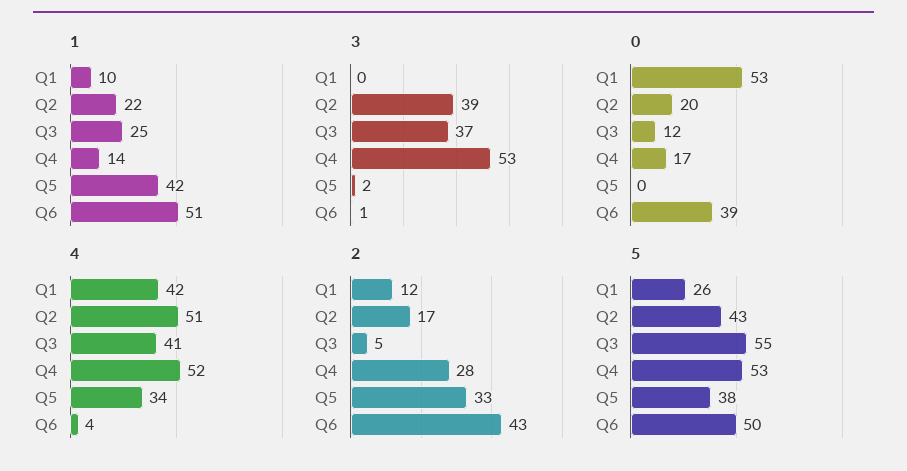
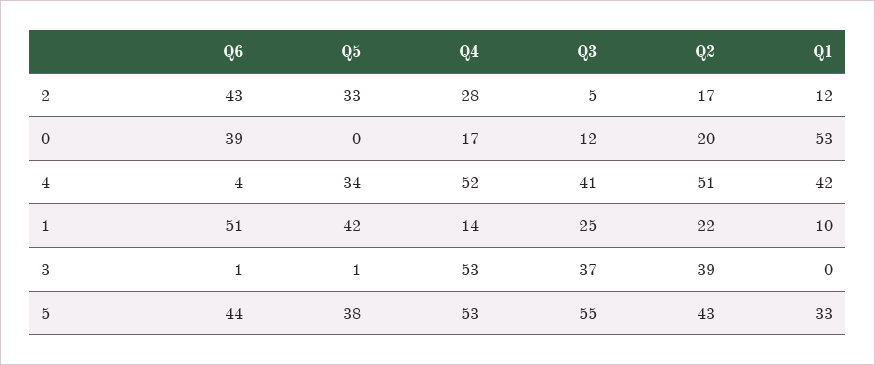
  {
    "1": {
      "Q1": 10,
      "Q2": 22,
      "Q3": 25,
      "Q4": 14,
      "Q5": 42,
      "Q6": 51
    },
    "3": {
      "Q1": 0,
      "Q2": 39,
      "Q3": 37,
      "Q4": 53,
-     "Q5": 2,
+     "Q5": 1,
      "Q6": 1
    },
    "0": {
      "Q1": 53,
      "Q2": 20,
      "Q3": 12,
      "Q4": 17,
      "Q5": 0,
      "Q6": 39
    },
    "4": {
      "Q1": 42,
      "Q2": 51,
      "Q3": 41,
      "Q4": 52,
      "Q5": 34,
      "Q6": 4
    },
    "2": {
      "Q1": 12,
      "Q2": 17,
      "Q3": 5,
      "Q4": 28,
      "Q5": 33,
      "Q6": 43
    },
    "5": {
-     "Q1": 26,
+     "Q1": 33,
      "Q2": 43,
      "Q3": 55,
      "Q4": 53,
      "Q5": 38,
-     "Q6": 50
+     "Q6": 44
    }
  }

